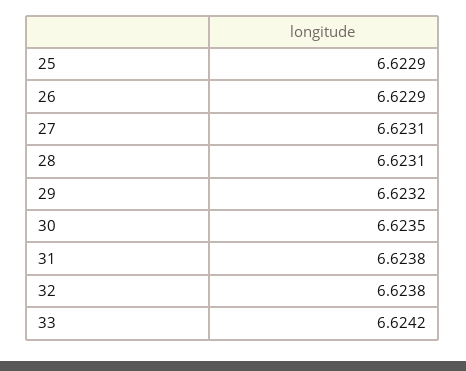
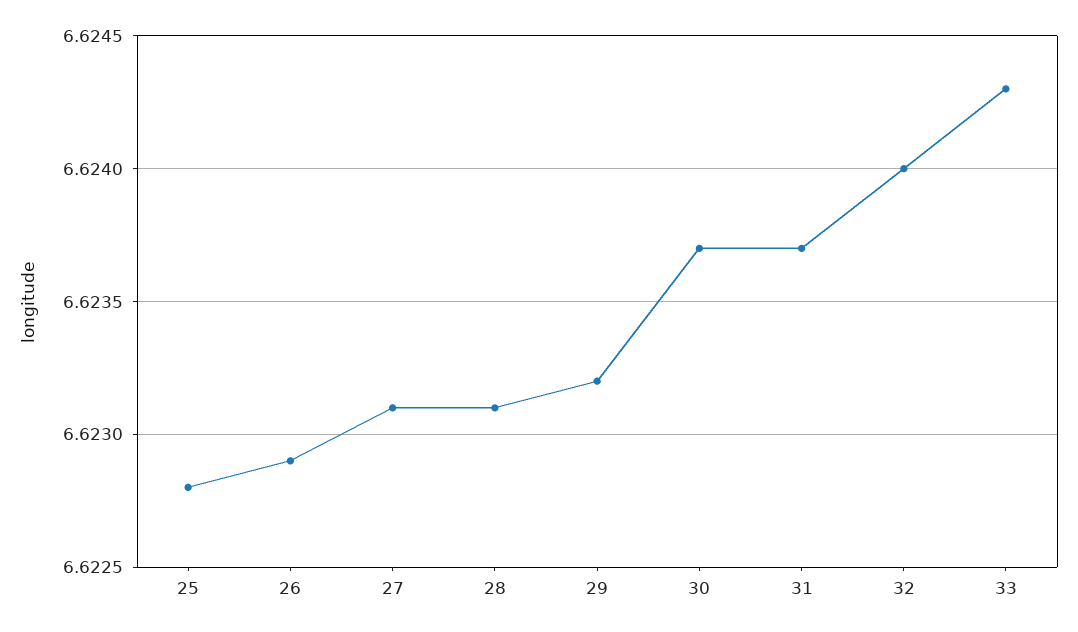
  {
-   "25": 6.6229,
+   "25": 6.6228,
    "26": 6.6229,
    "27": 6.6231,
    "28": 6.6231,
    "29": 6.6232,
-   "30": 6.6235,
+   "30": 6.6237,
-   "31": 6.6238,
+   "31": 6.6237,
-   "32": 6.6238,
+   "32": 6.624,
-   "33": 6.6242
+   "33": 6.6243
  }

